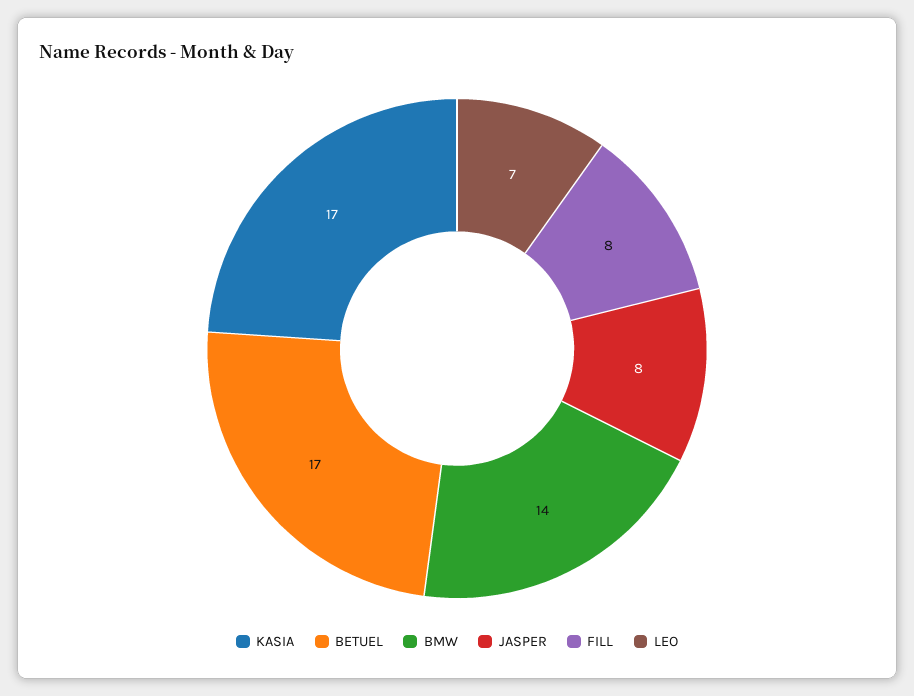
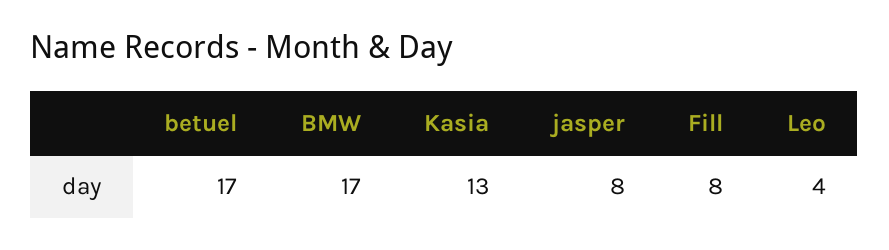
  {
-   "KASIA": 17,
+   "KASIA": 13,
    "BETUEL": 17,
-   "BMW": 14,
+   "BMW": 17,
    "JASPER": 8,
    "FILL": 8,
-   "LEO": 7
+   "LEO": 4
  }

